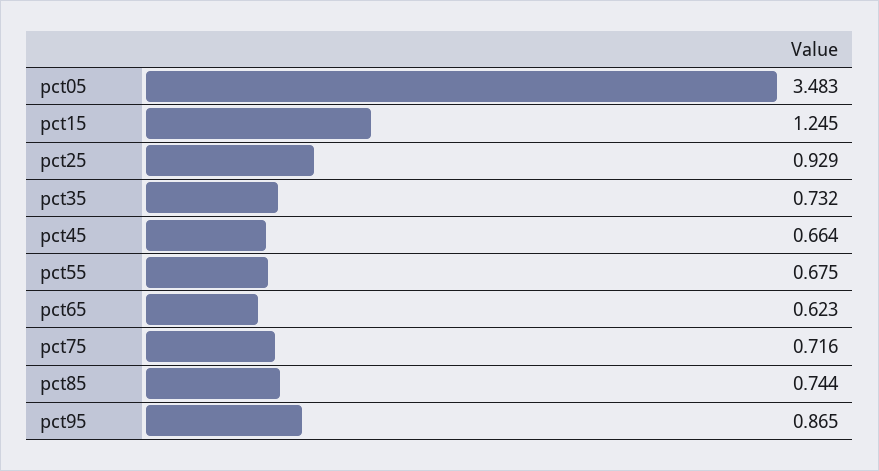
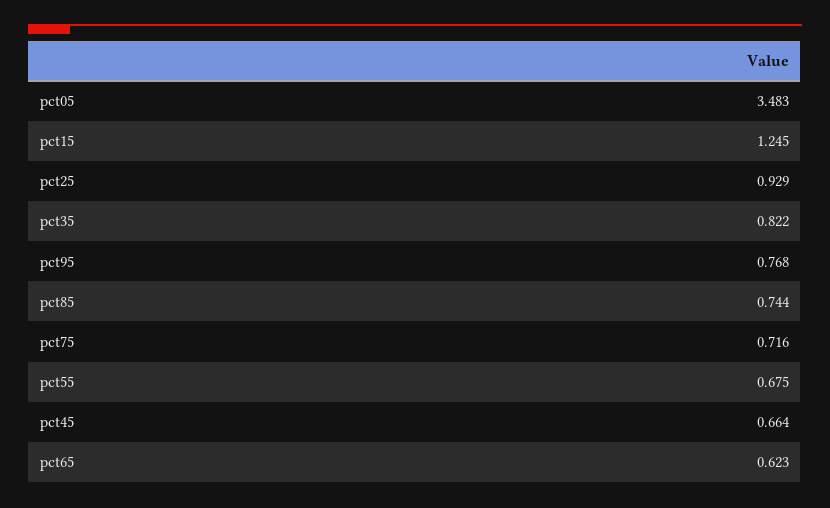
  {
    "pct05": 3.483,
    "pct15": 1.245,
    "pct25": 0.929,
-   "pct35": 0.732,
+   "pct35": 0.822,
    "pct45": 0.664,
    "pct55": 0.675,
    "pct65": 0.623,
    "pct75": 0.716,
    "pct85": 0.744,
-   "pct95": 0.865
+   "pct95": 0.768
  }

